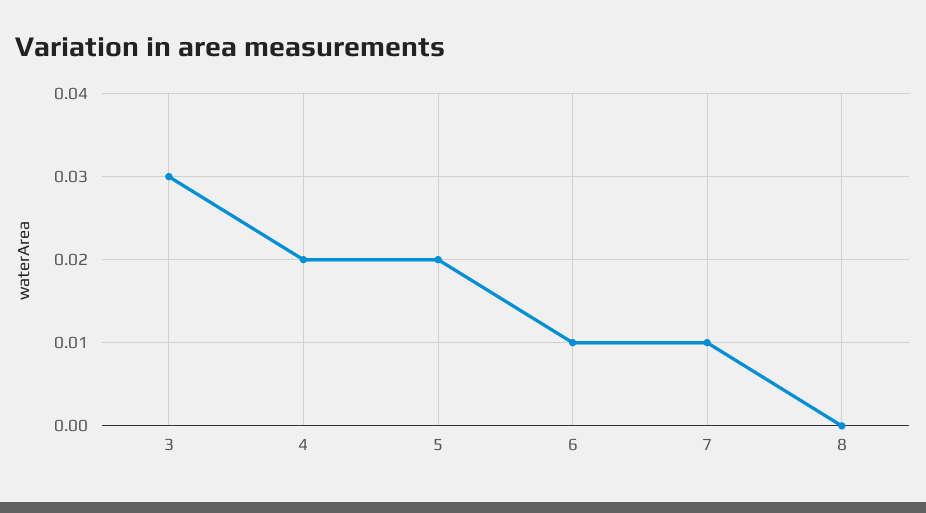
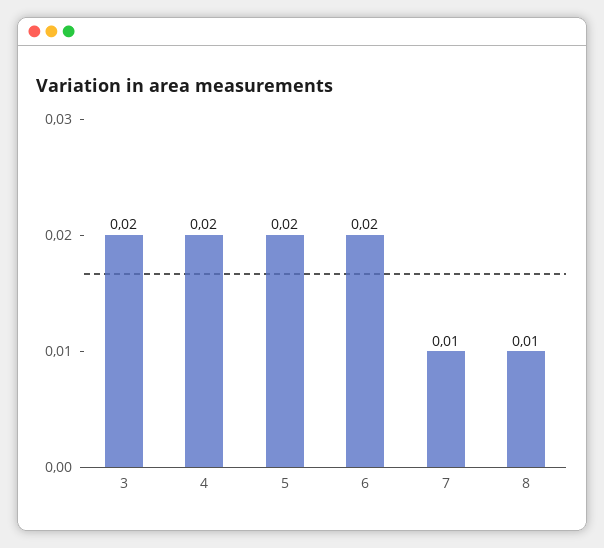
  {
-   "3": 0.03,
+   "3": 0.02,
    "4": 0.02,
    "5": 0.02,
-   "6": 0.01,
+   "6": 0.02,
    "7": 0.01,
-   "8": 0
+   "8": 0.01
  }

